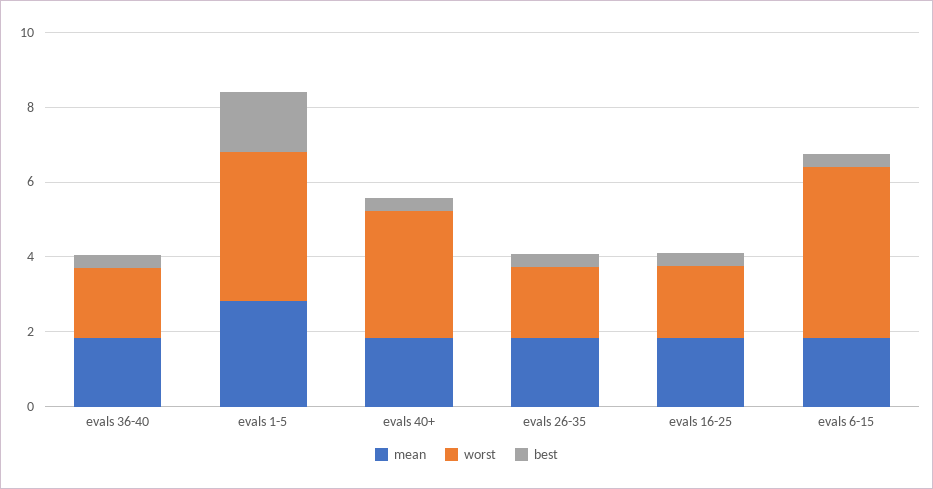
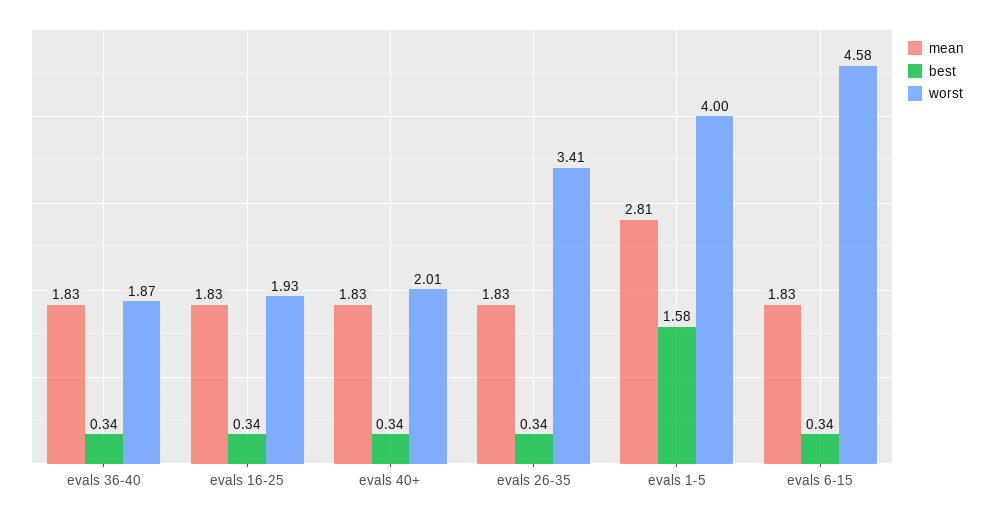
  {
    "mean": {
      "evals 36-40": 1.83,
      "evals 1-5": 2.81,
      "evals 40+": 1.83,
      "evals 26-35": 1.83,
      "evals 16-25": 1.83,
      "evals 6-15": 1.83
    },
    "worst": {
      "evals 36-40": 1.87,
      "evals 1-5": 4,
-     "evals 40+": 3.5,
+     "evals 40+": 2.01,
-     "evals 26-35": 2,
+     "evals 26-35": 3.41,
      "evals 16-25": 1.93,
      "evals 6-15": 4.58
    },
    "best": {
      "evals 36-40": 0.34,
      "evals 1-5": 1.58,
      "evals 40+": 0.34,
      "evals 26-35": 0.34,
      "evals 16-25": 0.34,
      "evals 6-15": 0.34
    }
  }

